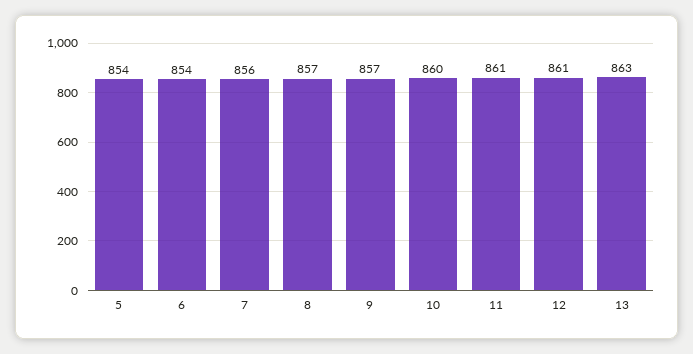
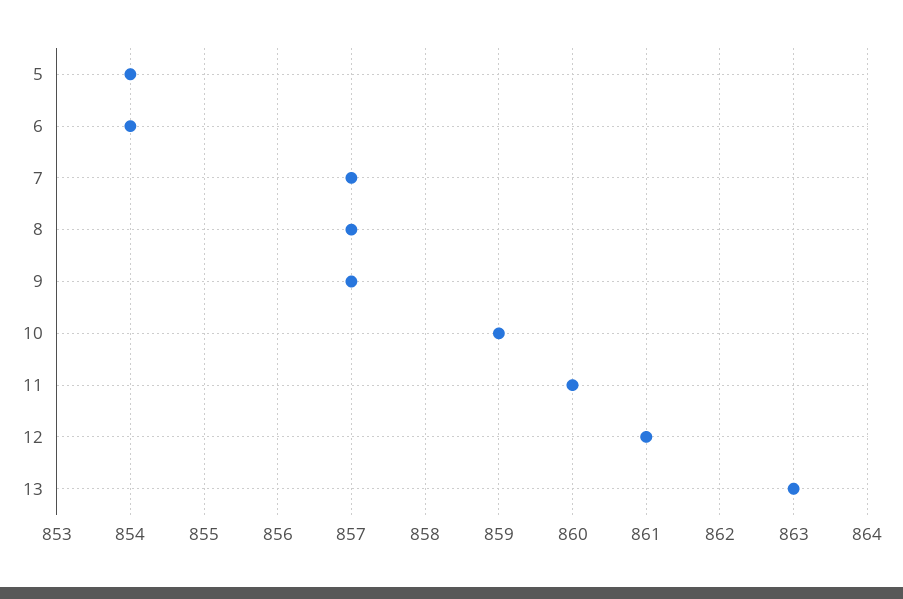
  {
    "5": 854,
    "6": 854,
-   "7": 856,
+   "7": 857,
    "8": 857,
    "9": 857,
-   "10": 860,
+   "10": 859,
-   "11": 861,
+   "11": 860,
    "12": 861,
    "13": 863
  }

